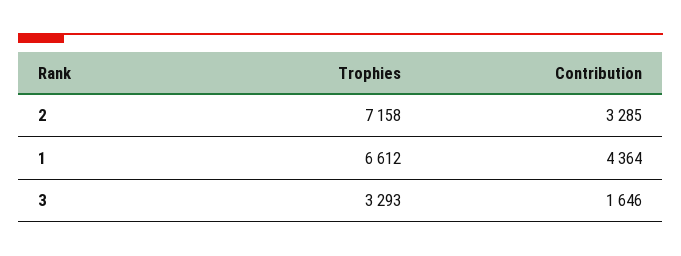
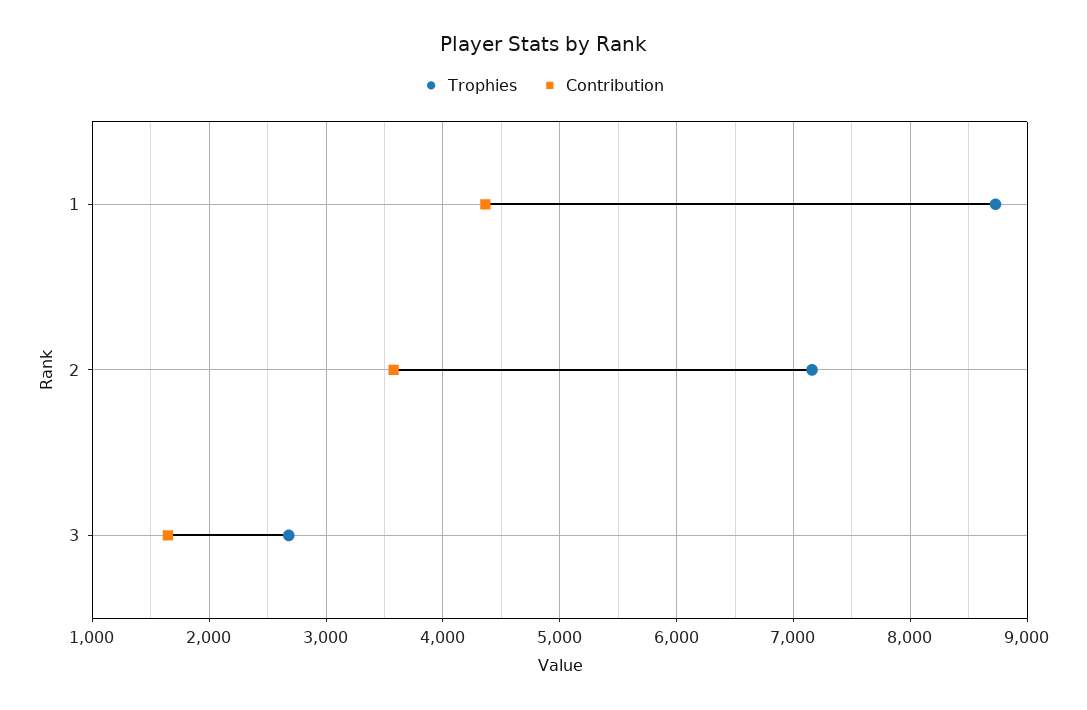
  {
    "Trophies": {
      "2": 7158,
-     "1": 6612,
+     "1": 8700,
-     "3": 3293
+     "3": 2700
    },
    "Contribution": {
-     "2": 3285,
+     "2": 3600,
      "1": 4364,
      "3": 1646
    }
  }

